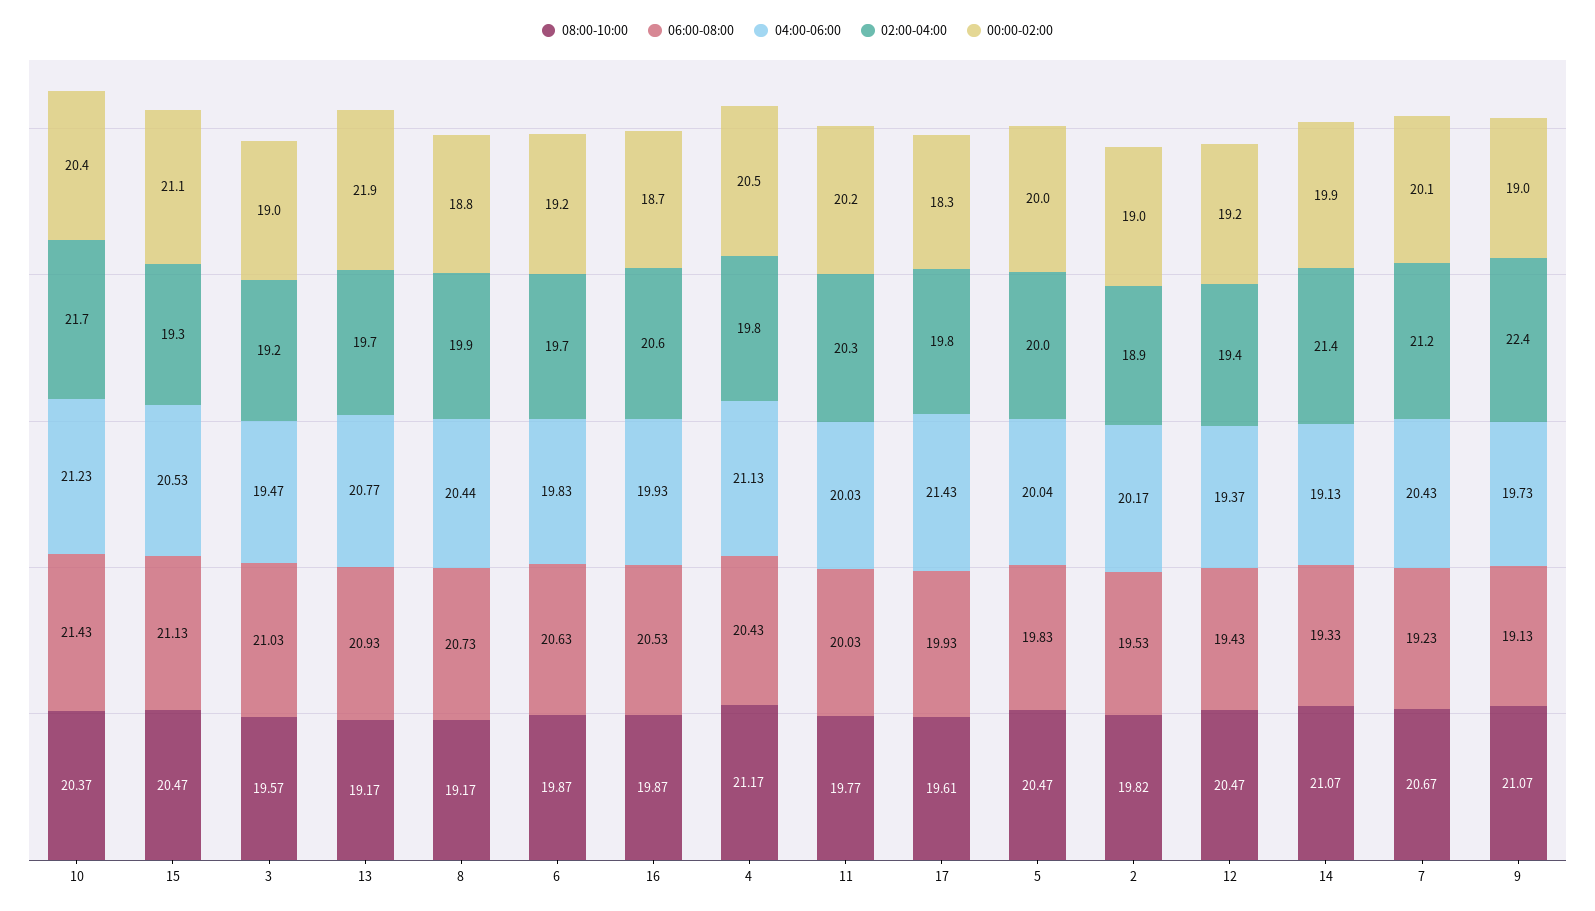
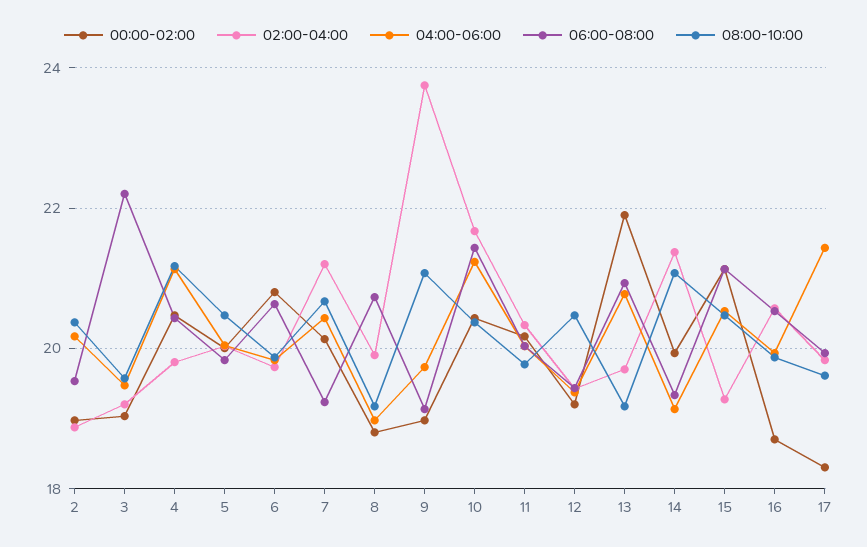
  {
    "08:00-10:00": {
      "10": 20.37,
      "15": 20.47,
      "3": 19.57,
      "13": 19.17,
      "8": 19.17,
      "6": 19.87,
      "16": 19.87,
      "4": 21.17,
      "11": 19.77,
      "17": 19.61,
      "5": 20.47,
-     "2": 19.82,
+     "2": 20.4,
      "12": 20.47,
      "14": 21.07,
      "7": 20.67,
      "9": 21.07
    },
    "06:00-08:00": {
      "10": 21.43,
      "15": 21.13,
-     "3": 21.03,
+     "3": 22.2,
      "13": 20.93,
      "8": 20.73,
      "6": 20.63,
      "16": 20.53,
      "4": 20.43,
      "11": 20.03,
      "17": 19.93,
      "5": 19.83,
      "2": 19.53,
      "12": 19.43,
      "14": 19.33,
      "7": 19.23,
      "9": 19.13
    },
    "04:00-06:00": {
      "10": 21.23,
      "15": 20.53,
      "3": 19.47,
      "13": 20.77,
-     "8": 20.44,
+     "8": 19,
      "6": 19.83,
      "16": 19.93,
      "4": 21.13,
      "11": 20.03,
      "17": 21.43,
      "5": 20.04,
      "2": 20.17,
      "12": 19.37,
      "14": 19.13,
      "7": 20.43,
      "9": 19.73
    },
    "02:00-04:00": {
      "10": 21.7,
      "15": 19.3,
      "3": 19.2,
      "13": 19.7,
      "8": 19.9,
      "6": 19.7,
      "16": 20.6,
      "4": 19.8,
      "11": 20.3,
      "17": 19.8,
      "5": 20,
      "2": 18.9,
      "12": 19.4,
      "14": 21.4,
      "7": 21.2,
-     "9": 22.4
+     "9": 23.8
    },
    "00:00-02:00": {
      "10": 20.4,
      "15": 21.1,
      "3": 19,
      "13": 21.9,
      "8": 18.8,
-     "6": 19.2,
+     "6": 20.8,
      "16": 18.7,
      "4": 20.5,
      "11": 20.2,
      "17": 18.3,
      "5": 20,
      "2": 19,
      "12": 19.2,
      "14": 19.9,
      "7": 20.1,
      "9": 19
    }
  }

